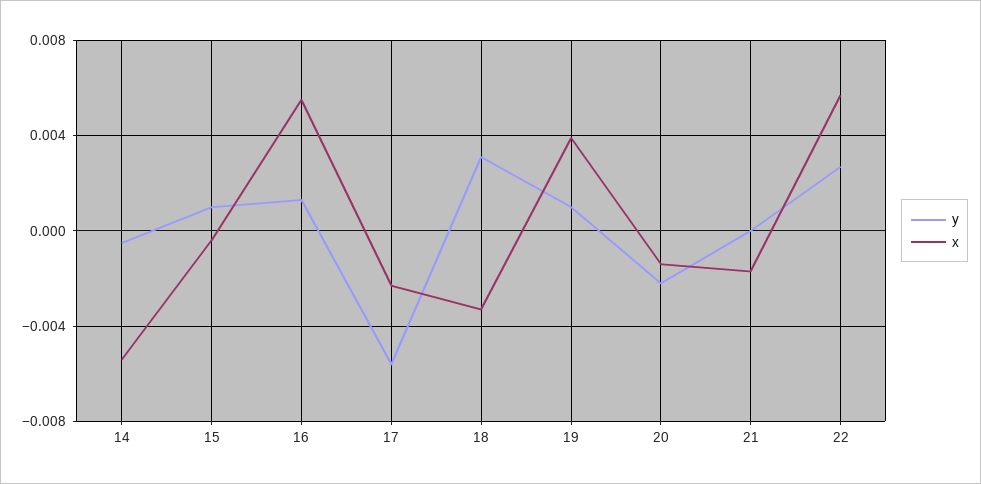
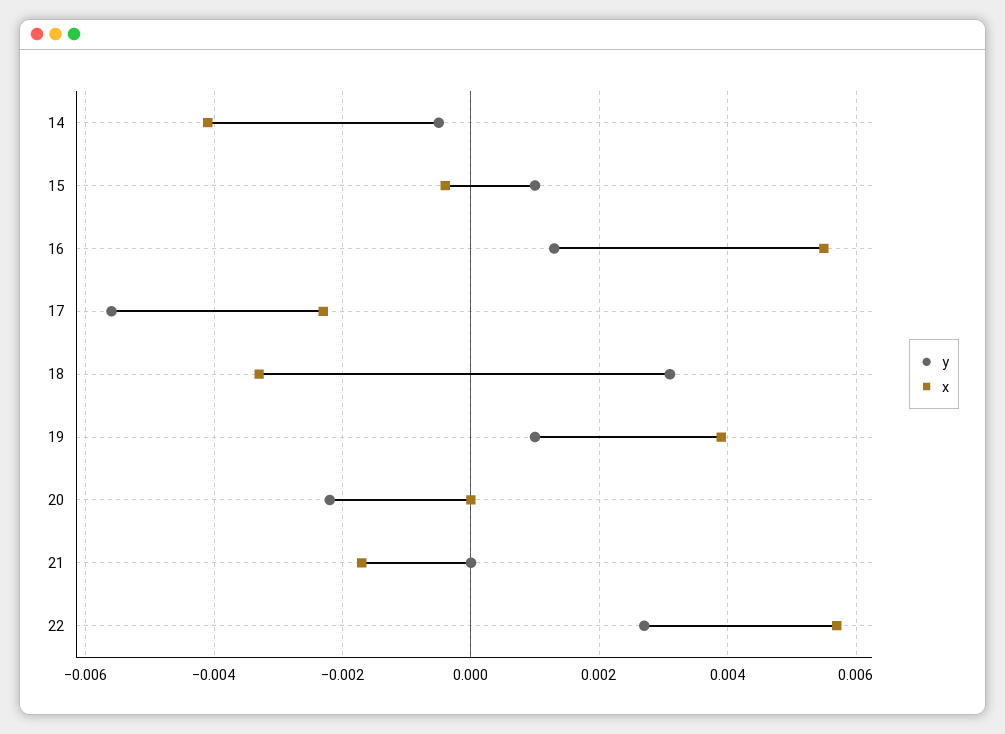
  {
    "y": {
      "14": -0.0005,
      "15": 0.001,
      "16": 0.0015,
      "17": -0.0055,
      "18": 0.003,
      "19": 0.001,
      "20": -0.002,
      "21": 0,
      "22": 0.0025
    },
    "x": {
-     "14": -0.0055,
+     "14": -0.004,
      "15": -0.0005,
      "16": 0.0055,
      "17": -0.0025,
      "18": -0.0035,
      "19": 0.004,
-     "20": -0.0015,
+     "20": 0,
      "21": -0.0015,
      "22": 0.0055
    }
  }

